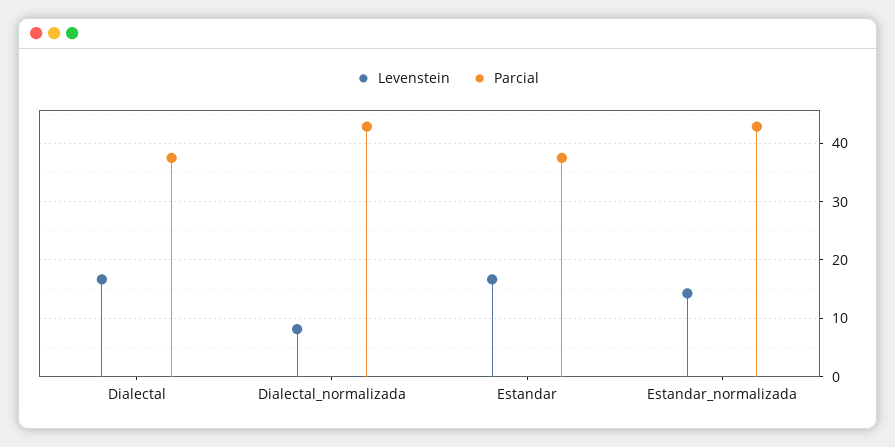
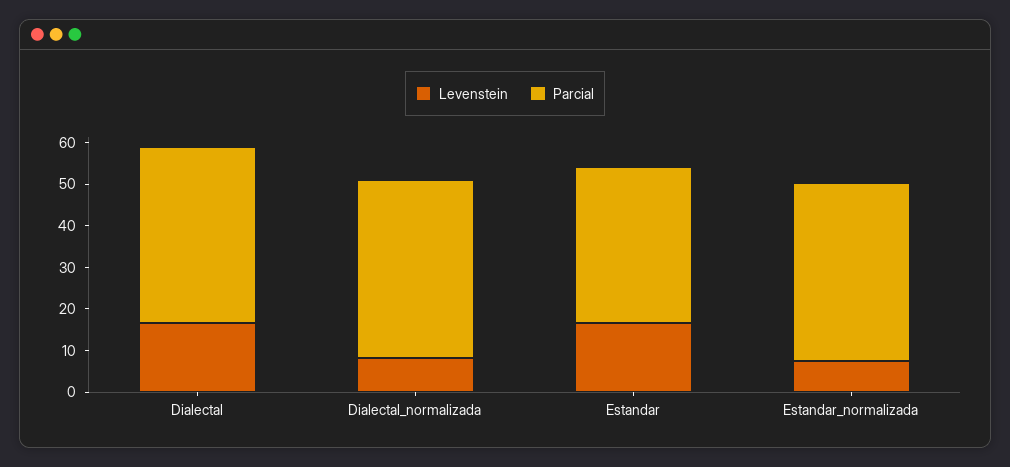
  {
    "Levenstein": {
      "Dialectal": 16,
      "Dialectal_normalizada": 8,
      "Estandar": 16,
-     "Estandar_normalizada": 14
+     "Estandar_normalizada": 8
    },
    "Parcial": {
-     "Dialectal": 38,
+     "Dialectal": 42,
      "Dialectal_normalizada": 42,
      "Estandar": 38,
      "Estandar_normalizada": 42
    }
  }

